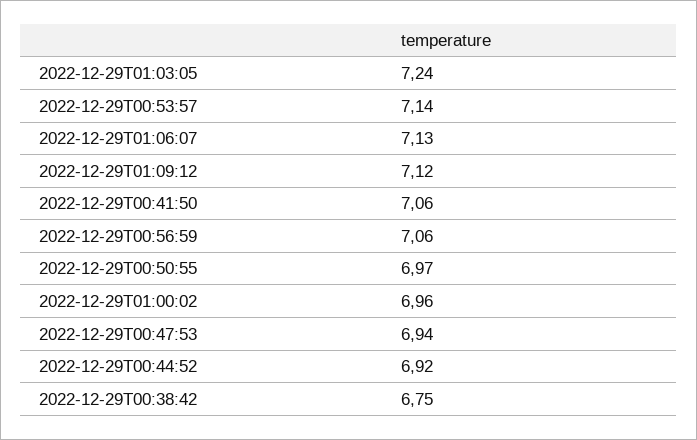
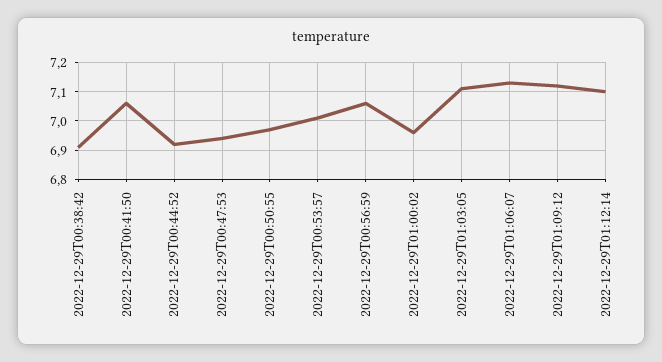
  {
-   "2022-12-29T01:03:05": 7.24,
+   "2022-12-29T01:03:05": 7.1,
-   "2022-12-29T00:53:57": 7.14,
+   "2022-12-29T00:53:57": 7,
    "2022-12-29T01:06:07": 7.13,
    "2022-12-29T01:09:12": 7.12,
    "2022-12-29T00:41:50": 7.06,
    "2022-12-29T00:56:59": 7.06,
    "2022-12-29T00:50:55": 6.97,
    "2022-12-29T01:00:02": 6.96,
    "2022-12-29T00:47:53": 6.94,
    "2022-12-29T00:44:52": 6.92,
-   "2022-12-29T00:38:42": 6.75
+   "2022-12-29T00:38:42": 6.9,
+   "2022-12-29T01:12:14": 7.1
  }

